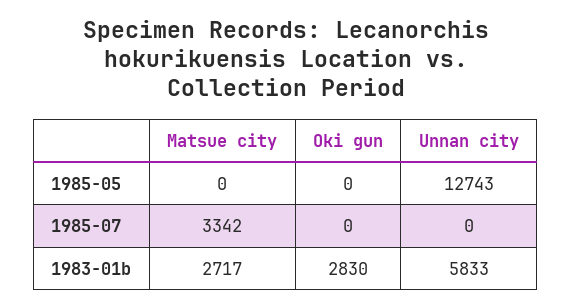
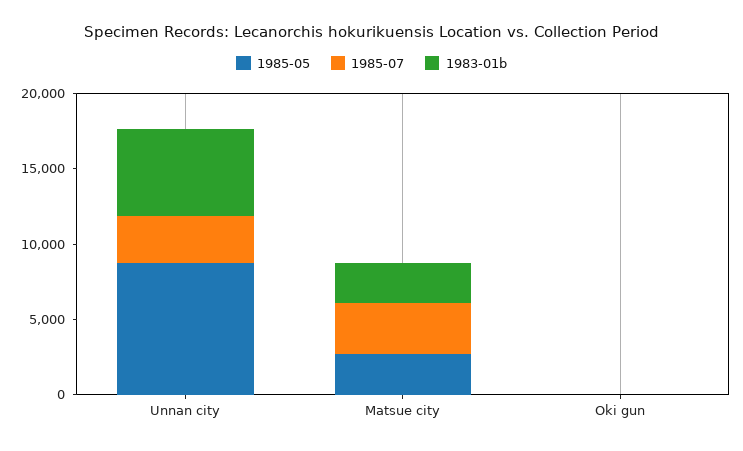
  {
    "1985-05": {
-     "Matsue city": 0,
+     "Matsue city": 3000,
      "Oki gun": 0,
-     "Unnan city": 12743
+     "Unnan city": 9000
    },
    "1985-07": {
      "Matsue city": 3342,
      "Oki gun": 0,
-     "Unnan city": 0
+     "Unnan city": 3000
    },
    "1983-01b": {
      "Matsue city": 2717,
-     "Oki gun": 2830,
+     "Oki gun": 0,
      "Unnan city": 5833
    }
  }

